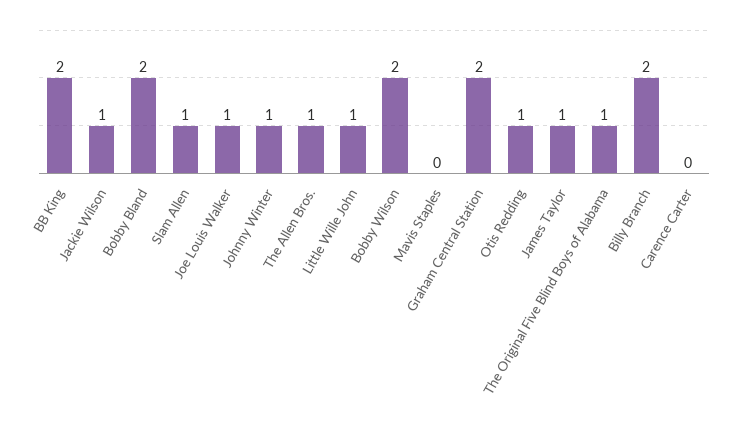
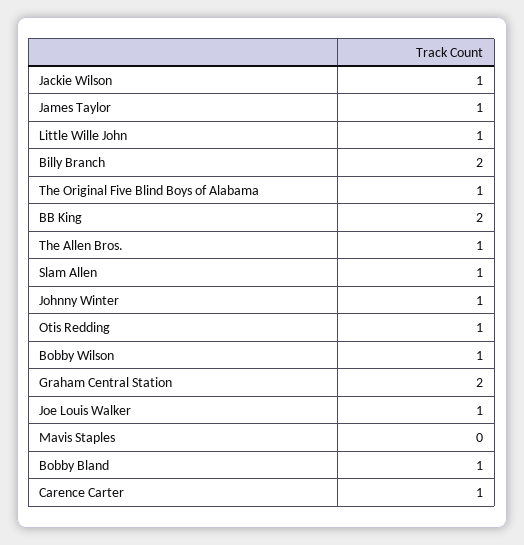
  {
    "BB King": 2,
    "Jackie Wilson": 1,
-   "Bobby Bland": 2,
+   "Bobby Bland": 1,
    "Slam Allen": 1,
    "Joe Louis Walker": 1,
    "Johnny Winter": 1,
    "The Allen Bros.": 1,
    "Little Wille John": 1,
-   "Bobby Wilson": 2,
+   "Bobby Wilson": 1,
    "Mavis Staples": 0,
    "Graham Central Station": 2,
    "Otis Redding": 1,
    "James Taylor": 1,
    "The Original Five Blind Boys of Alabama": 1,
    "Billy Branch": 2,
-   "Carence Carter": 0
+   "Carence Carter": 1
  }

